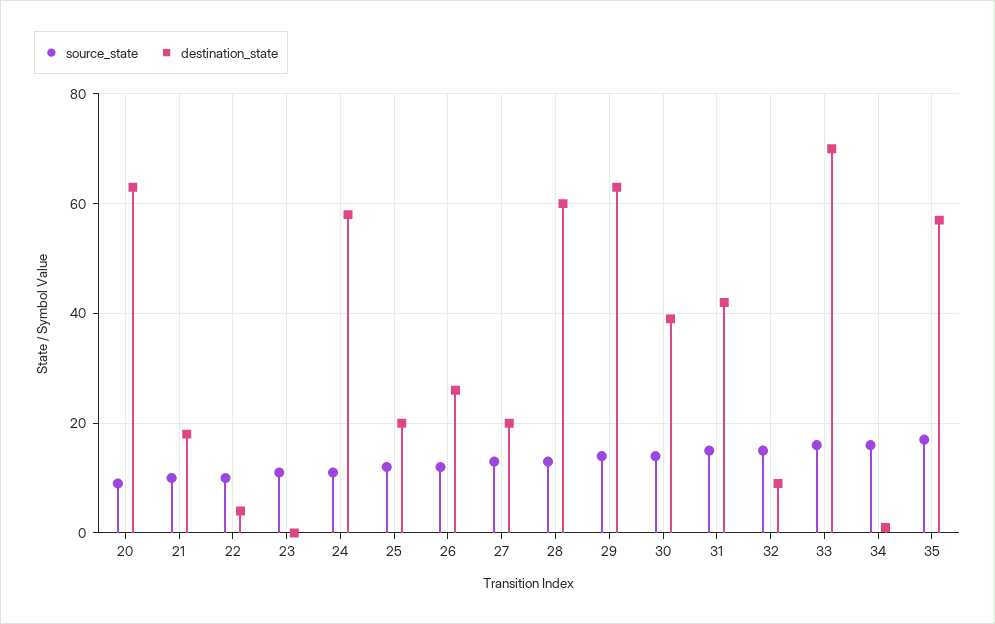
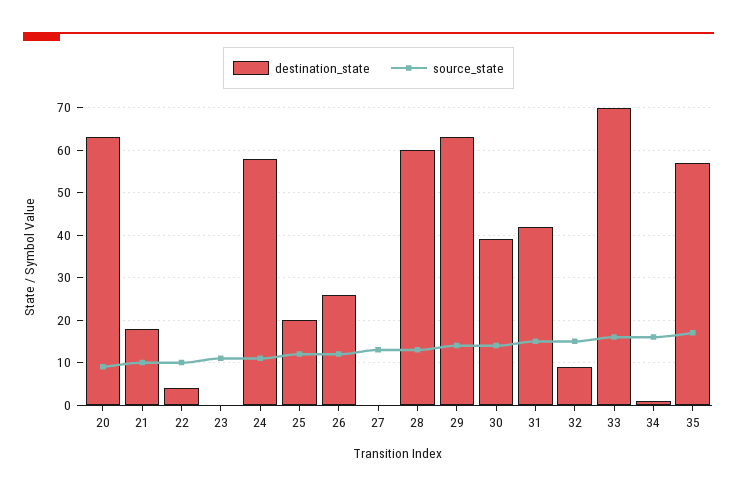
  {
    "source_state": {
      "20": 10,
      "21": 10,
      "22": 10,
      "23": 10,
      "24": 10,
      "25": 10,
      "26": 10,
      "27": 15,
      "28": 15,
      "29": 15,
      "30": 15,
      "31": 15,
      "32": 15,
      "33": 15,
      "34": 15,
      "35": 15
    },
    "destination_state": {
      "20": 65,
      "21": 20,
      "22": 5,
      "23": 0,
      "24": 60,
      "25": 20,
      "26": 25,
-     "27": 20,
+     "27": 0,
      "28": 60,
      "29": 65,
      "30": 40,
      "31": 40,
      "32": 10,
      "33": 70,
      "34": 0,
      "35": 55
    }
  }

